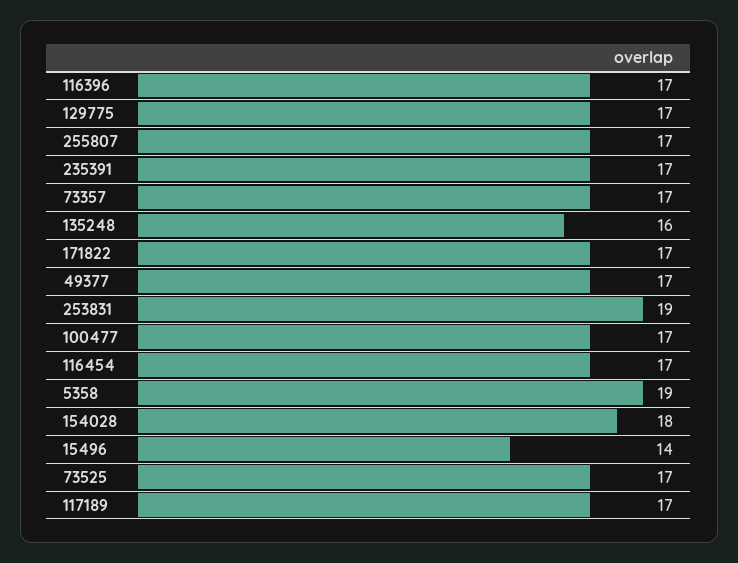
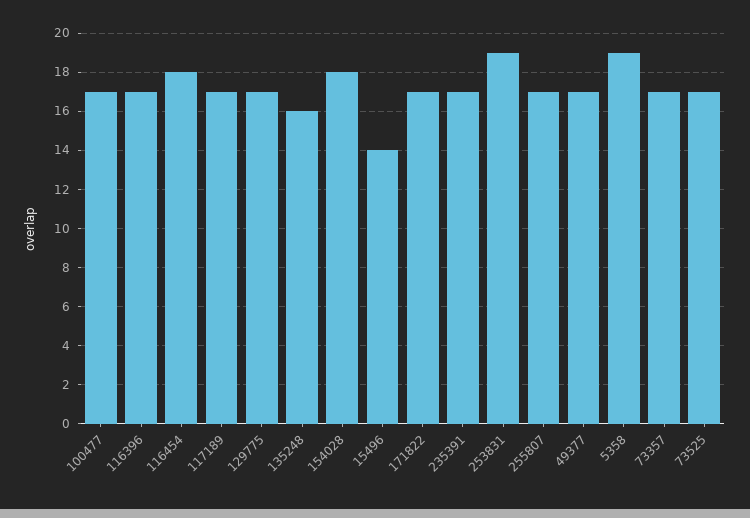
  {
    "116396": 17,
    "129775": 17,
    "255807": 17,
    "235391": 17,
    "73357": 17,
    "135248": 16,
    "171822": 17,
    "49377": 17,
    "253831": 19,
    "100477": 17,
-   "116454": 17,
+   "116454": 18,
    "5358": 19,
    "154028": 18,
    "15496": 14,
    "73525": 17,
    "117189": 17
  }

